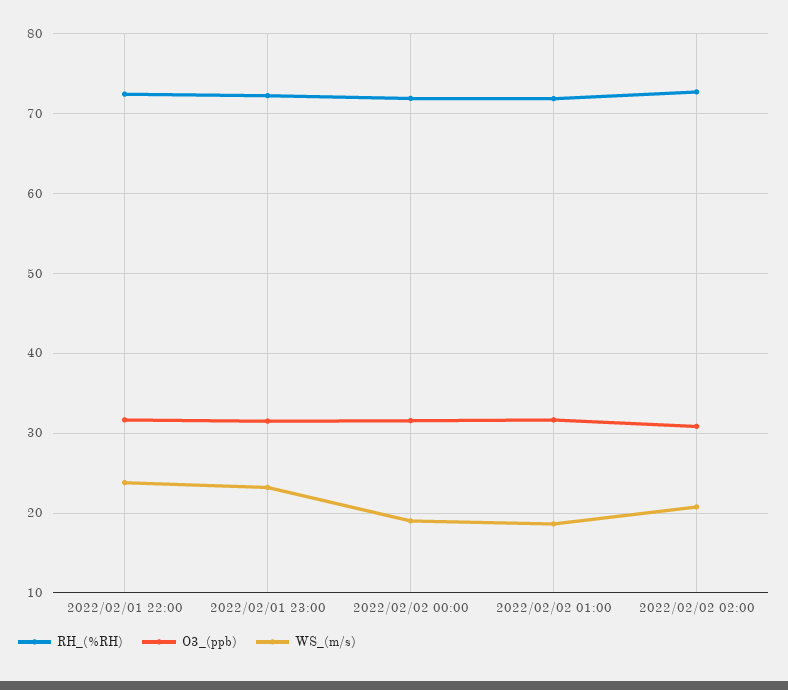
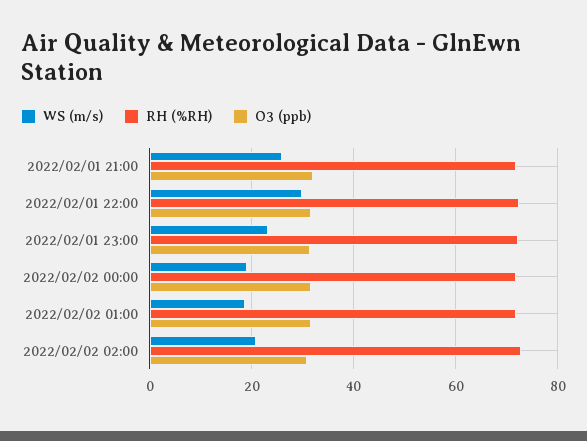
  {
    "RH_(%RH)": {
      "2022/02/01 22:00": 72,
      "2022/02/01 23:00": 72,
      "2022/02/02 00:00": 72,
      "2022/02/02 01:00": 72,
-     "2022/02/02 02:00": 73
+     "2022/02/02 02:00": 73,
+     "2022/02/01 21:00": 72
    },
    "O3_(ppb)": {
      "2022/02/01 22:00": 32,
      "2022/02/01 23:00": 31,
      "2022/02/02 00:00": 32,
      "2022/02/02 01:00": 32,
-     "2022/02/02 02:00": 31
+     "2022/02/02 02:00": 31,
+     "2022/02/01 21:00": 32
    },
    "WS_(m/s)": {
-     "2022/02/01 22:00": 24,
+     "2022/02/01 22:00": 30,
      "2022/02/01 23:00": 23,
      "2022/02/02 00:00": 19,
      "2022/02/02 01:00": 19,
-     "2022/02/02 02:00": 21
+     "2022/02/02 02:00": 21,
+     "2022/02/01 21:00": 26
    }
  }

